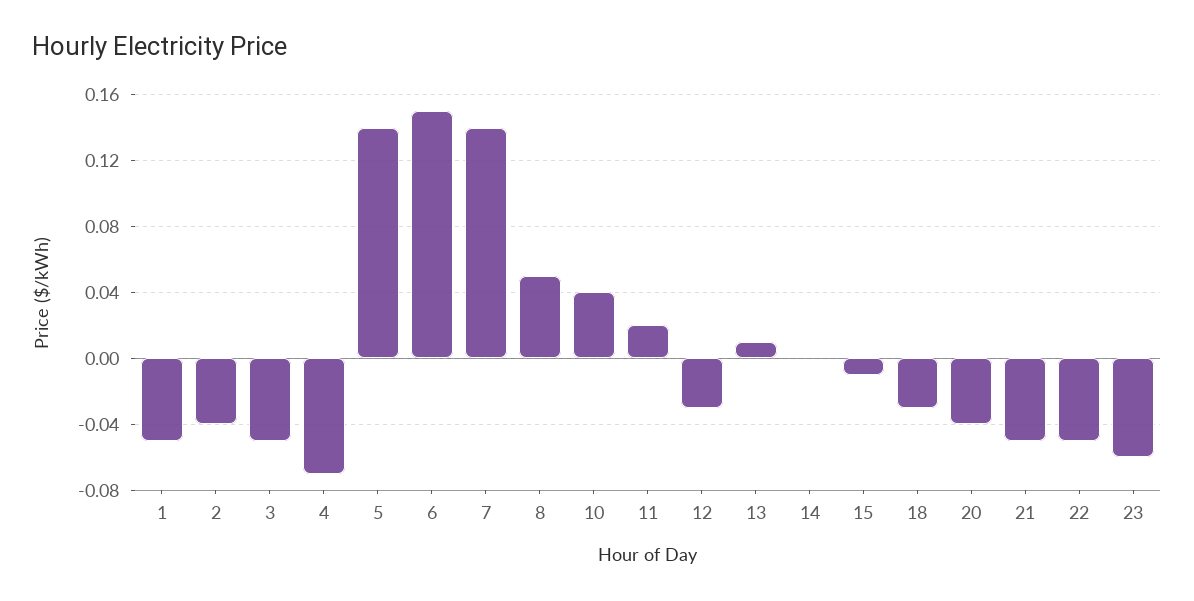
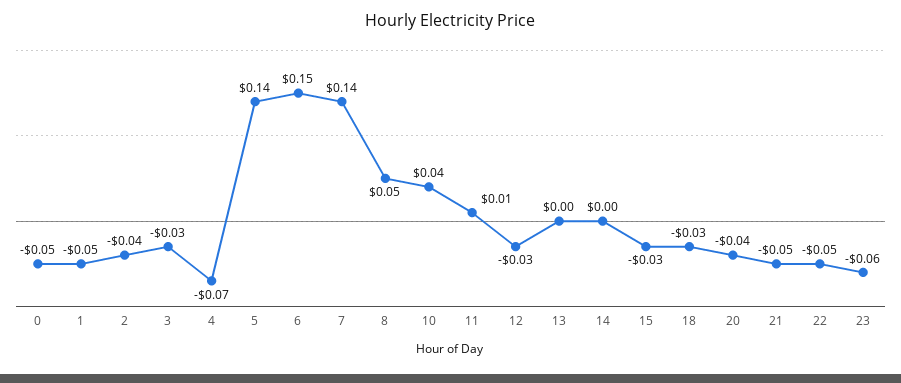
  {
    "1": -0.05,
    "2": -0.04,
-   "3": -0.05,
+   "3": -0.03,
    "4": -0.07,
    "5": 0.14,
    "6": 0.15,
    "7": 0.14,
    "8": 0.05,
    "10": 0.04,
-   "11": 0.02,
+   "11": 0.01,
    "12": -0.03,
-   "13": 0.01,
+   "13": 0,
    "14": 0,
-   "15": -0.01,
+   "15": -0.03,
    "18": -0.03,
    "20": -0.04,
    "21": -0.05,
    "22": -0.05,
-   "23": -0.06
+   "23": -0.06,
+   "0": -0.05
  }

